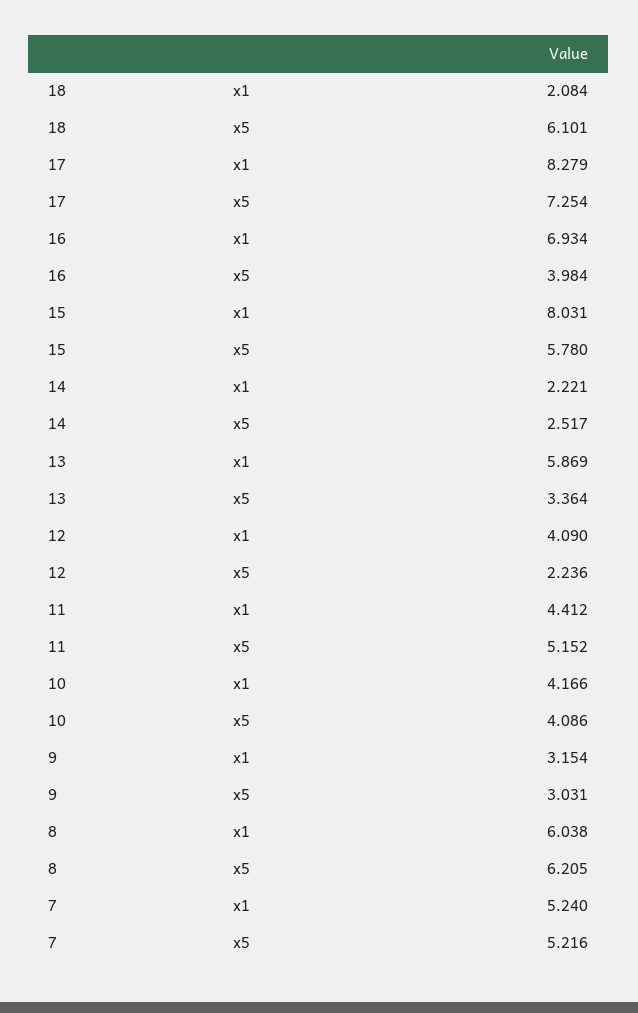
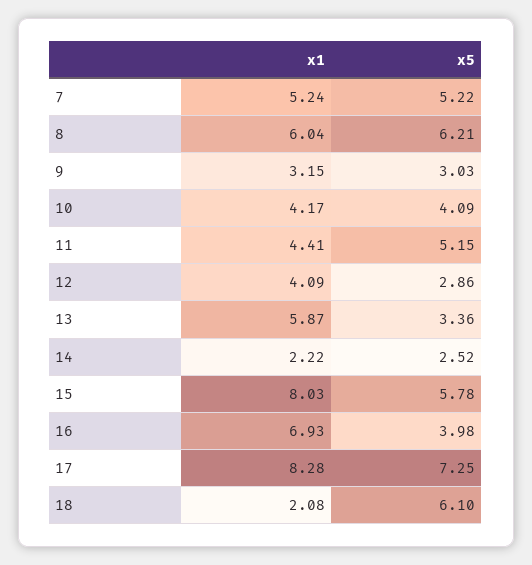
  {
    "18": {
      "x1": 2.084,
      "x5": 6.101
    },
    "17": {
      "x1": 8.279,
      "x5": 7.254
    },
    "16": {
      "x1": 6.934,
      "x5": 3.984
    },
    "15": {
      "x1": 8.031,
      "x5": 5.78
    },
    "14": {
      "x1": 2.221,
      "x5": 2.517
    },
    "13": {
      "x1": 5.869,
      "x5": 3.364
    },
    "12": {
      "x1": 4.09,
-     "x5": 2.236
+     "x5": 2.86
    },
    "11": {
      "x1": 4.412,
      "x5": 5.152
    },
    "10": {
      "x1": 4.166,
      "x5": 4.086
    },
    "9": {
      "x1": 3.154,
      "x5": 3.031
    },
    "8": {
      "x1": 6.038,
      "x5": 6.205
    },
    "7": {
      "x1": 5.24,
      "x5": 5.216
    }
  }

